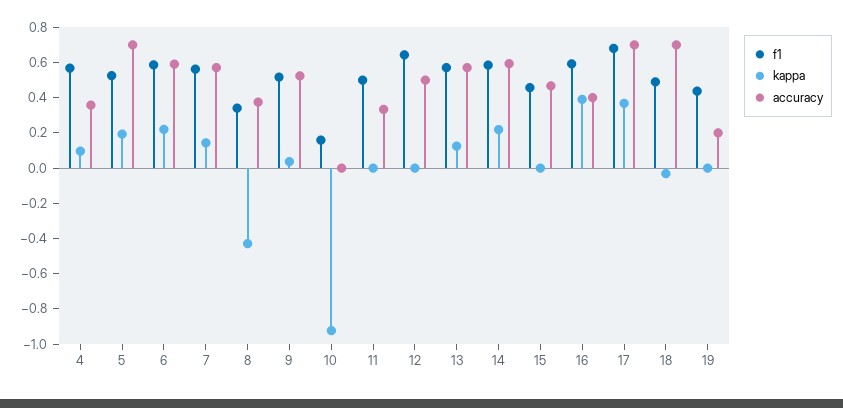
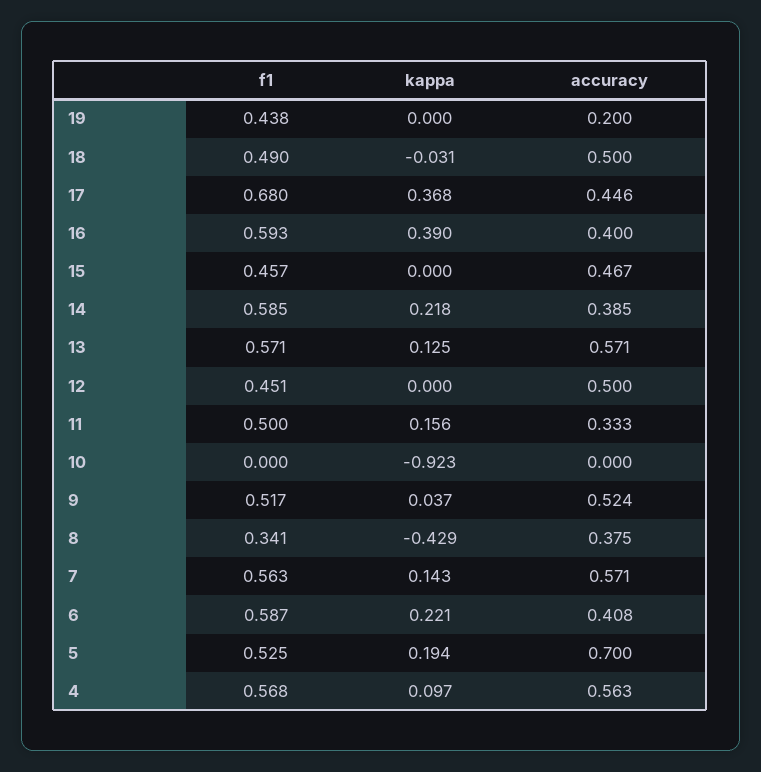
  {
    "f1": {
      "4": 0.568,
      "5": 0.525,
      "6": 0.587,
      "7": 0.563,
      "8": 0.341,
      "9": 0.517,
-     "10": 0.15,
+     "10": 0,
      "11": 0.5,
-     "12": 0.65,
+     "12": 0.451,
      "13": 0.571,
      "14": 0.585,
      "15": 0.457,
      "16": 0.593,
      "17": 0.68,
      "18": 0.49,
      "19": 0.438
    },
    "kappa": {
      "4": 0.097,
      "5": 0.194,
      "6": 0.221,
      "7": 0.143,
      "8": -0.429,
      "9": 0.037,
      "10": -0.923,
-     "11": 0,
+     "11": 0.156,
      "12": 0,
      "13": 0.125,
      "14": 0.218,
      "15": 0,
      "16": 0.39,
      "17": 0.368,
      "18": -0.031,
      "19": 0
    },
    "accuracy": {
-     "4": 0.35,
+     "4": 0.563,
      "5": 0.7,
-     "6": 0.6,
+     "6": 0.408,
      "7": 0.571,
      "8": 0.375,
      "9": 0.524,
      "10": 0,
      "11": 0.333,
      "12": 0.5,
      "13": 0.571,
-     "14": 0.6,
+     "14": 0.385,
      "15": 0.467,
      "16": 0.4,
-     "17": 0.7,
+     "17": 0.446,
-     "18": 0.7,
+     "18": 0.5,
      "19": 0.2
    }
  }

